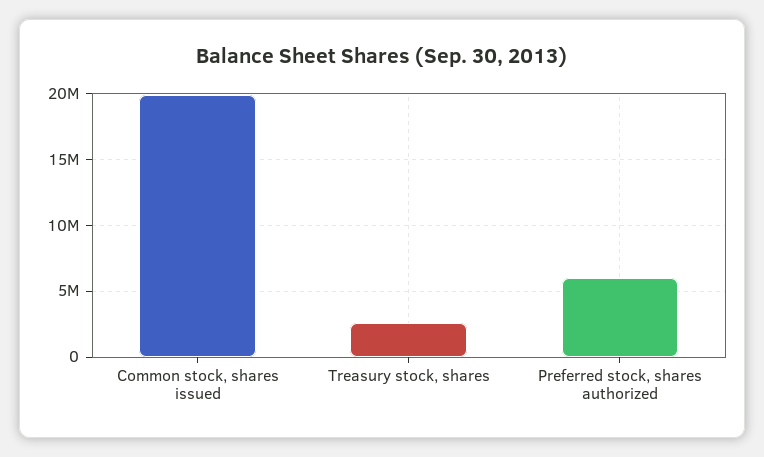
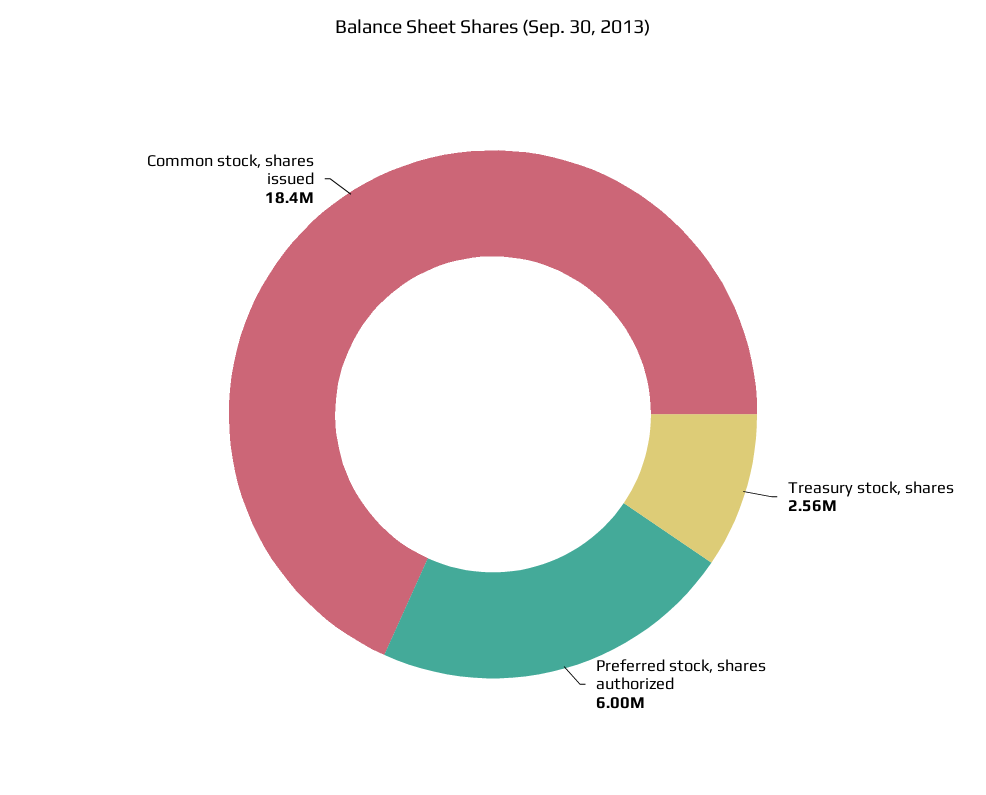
  {
-   "Common stock, shares issued": 20000000,
+   "Common stock, shares issued": 18400000,
    "Treasury stock, shares": 2560000,
    "Preferred stock, shares authorized": 6000000
  }

